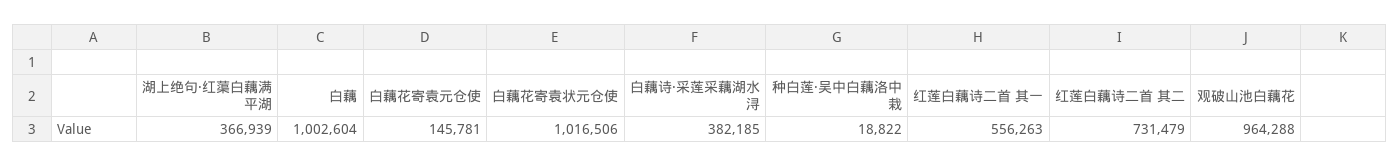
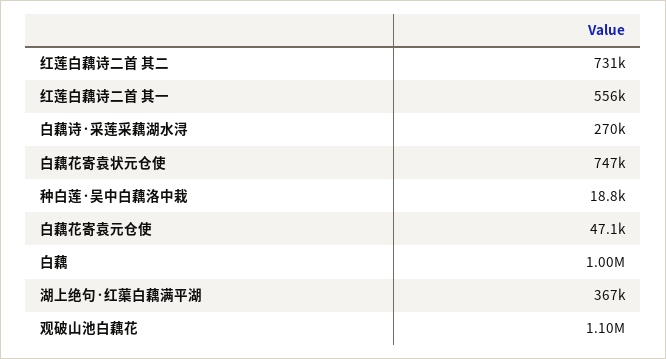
  {
    "湖上绝句·红蕖白藕满平湖": 366939,
    "白藕": 1002604,
-   "白藕花寄袁元仓使": 145781,
+   "白藕花寄袁元仓使": 47100,
-   "白藕花寄袁状元仓使": 1016506,
+   "白藕花寄袁状元仓使": 747000,
-   "白藕诗·采莲采藕湖水浔": 382185,
+   "白藕诗·采莲采藕湖水浔": 270000,
    "种白莲·吴中白藕洛中栽": 18822,
    "红莲白藕诗二首 其一": 556263,
    "红莲白藕诗二首 其二": 731479,
-   "观破山池白藕花": 964288
+   "观破山池白藕花": 1100000
  }

